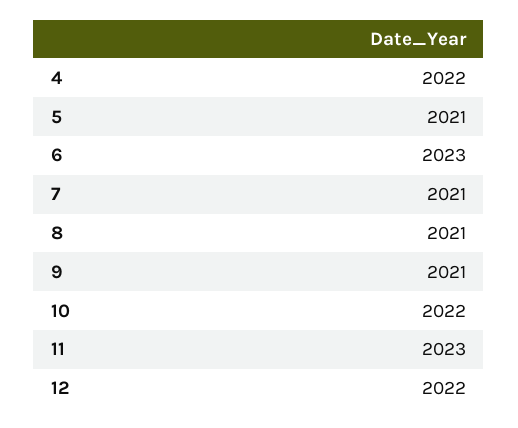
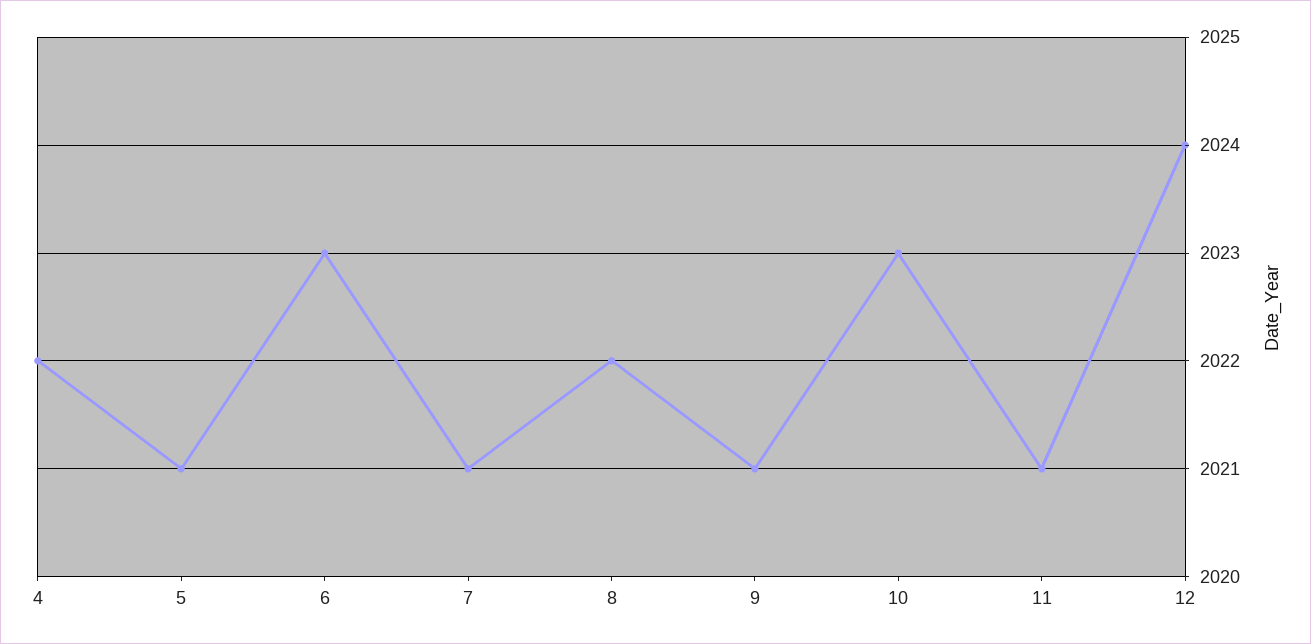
  {
    "4": 2022,
    "5": 2021,
    "6": 2023,
    "7": 2021,
-   "8": 2021,
+   "8": 2022,
    "9": 2021,
-   "10": 2022,
+   "10": 2023,
-   "11": 2023,
+   "11": 2021,
-   "12": 2022
+   "12": 2024
  }

